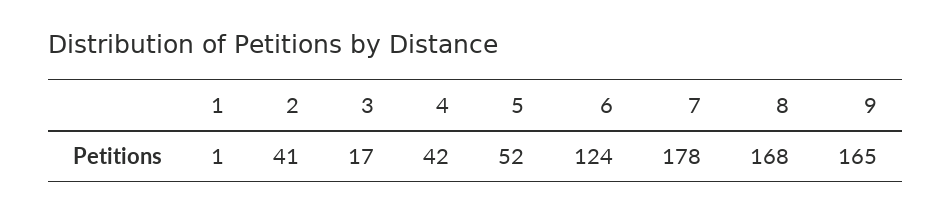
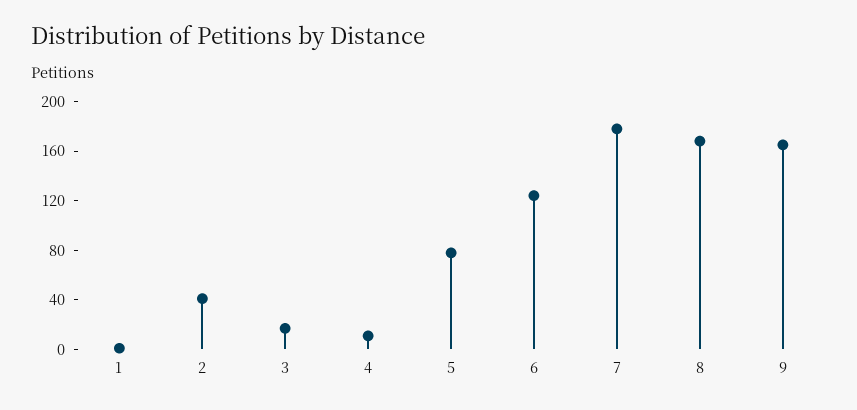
  {
    "1": 1,
    "2": 41,
    "3": 17,
-   "4": 42,
+   "4": 10,
-   "5": 52,
+   "5": 80,
    "6": 124,
    "7": 178,
    "8": 168,
    "9": 165
  }

